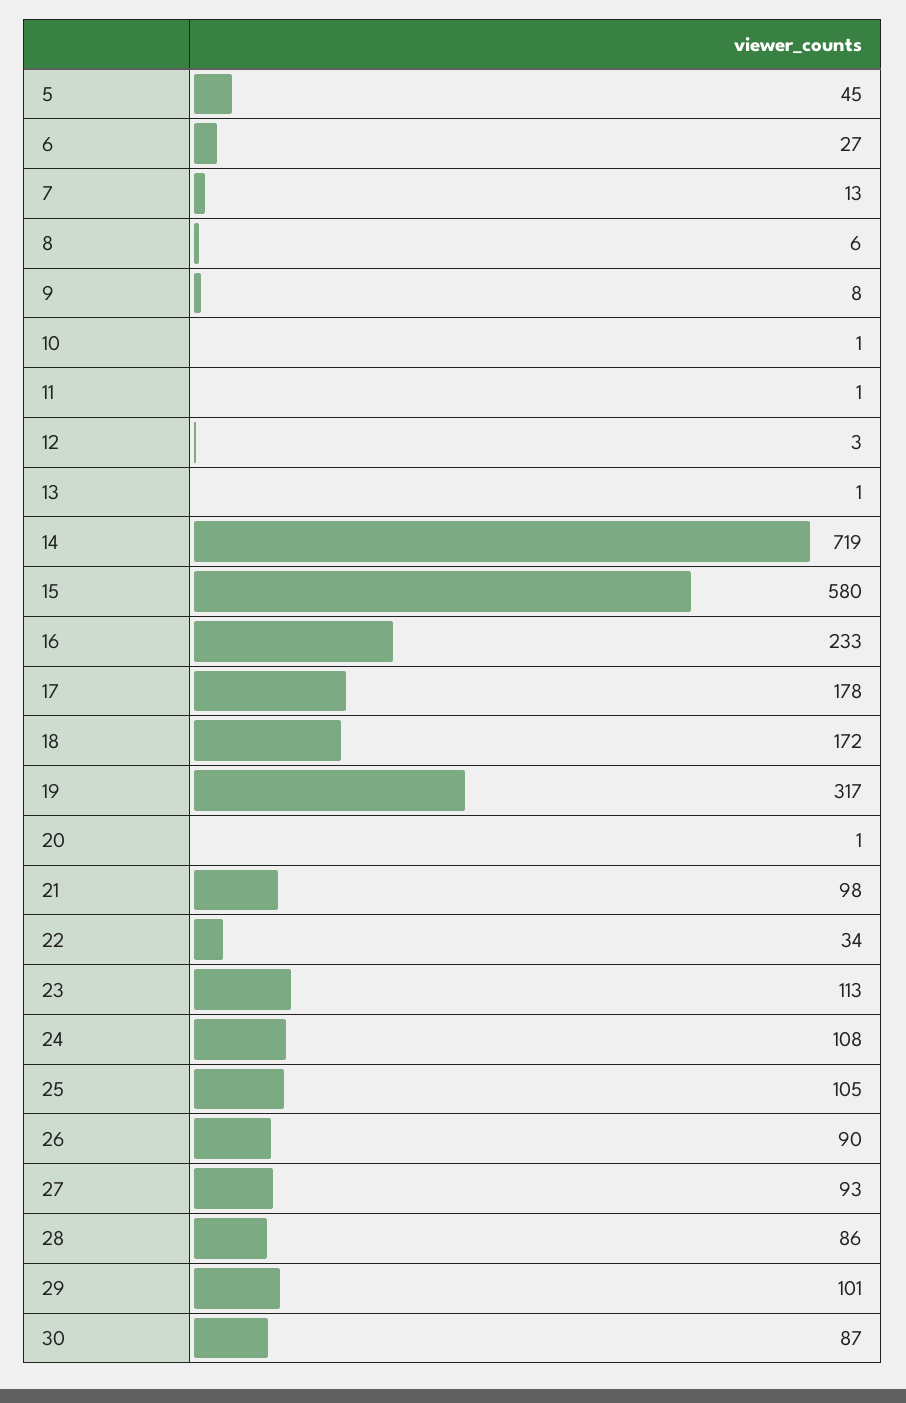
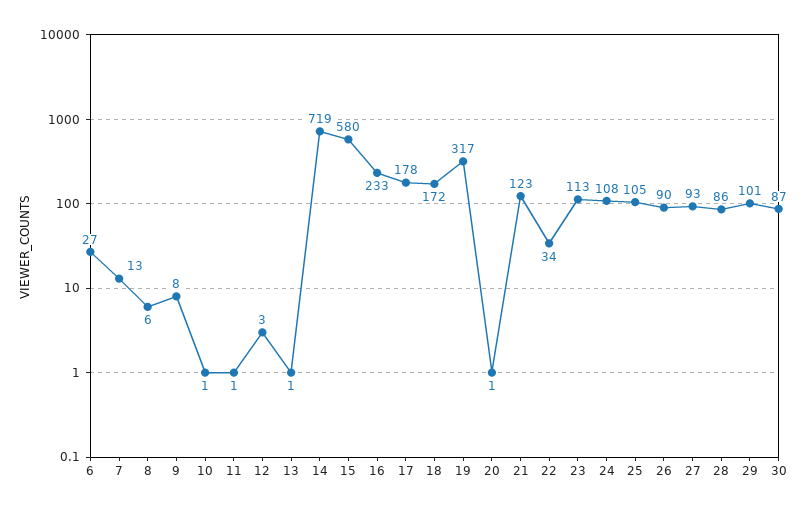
  {
-   "5": 45,
    "6": 27,
    "7": 13,
    "8": 6,
    "9": 8,
    "10": 1,
    "11": 1,
    "12": 3,
    "13": 1,
    "14": 719,
    "15": 580,
    "16": 233,
    "17": 178,
    "18": 172,
    "19": 317,
    "20": 1,
-   "21": 98,
+   "21": 123,
    "22": 34,
    "23": 113,
    "24": 108,
    "25": 105,
    "26": 90,
    "27": 93,
    "28": 86,
    "29": 101,
    "30": 87
  }

